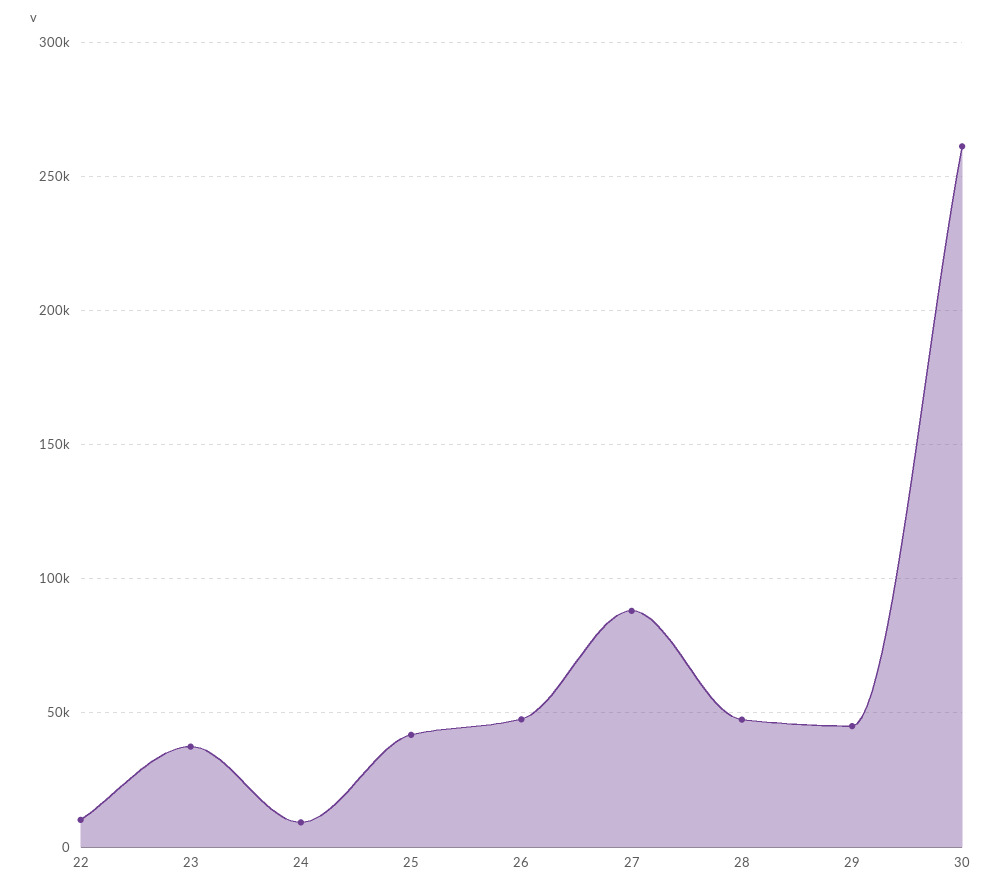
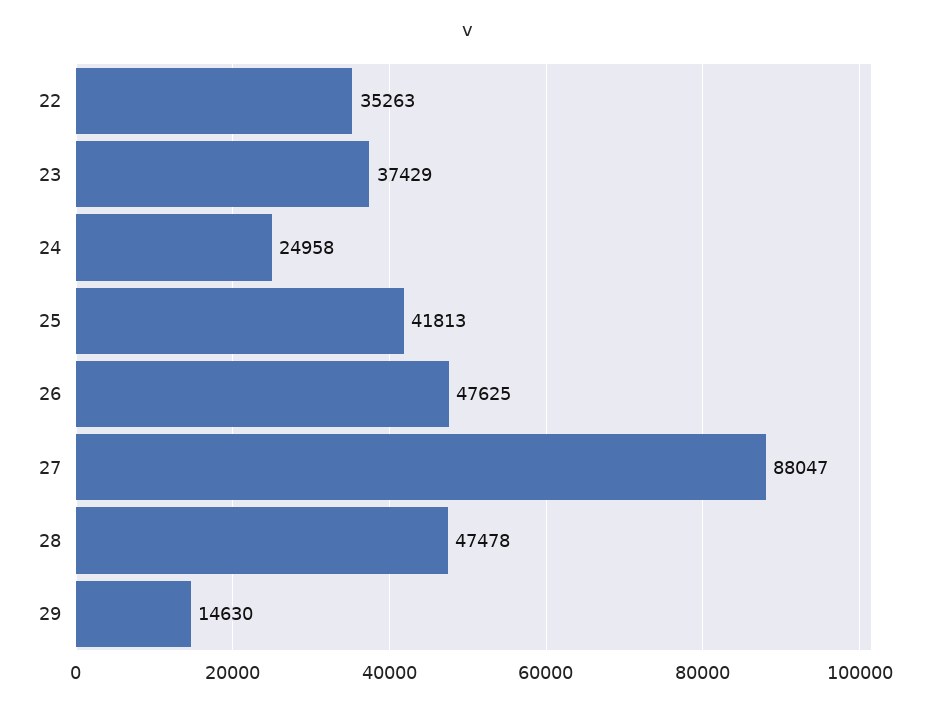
  {
-   "22": 10000,
+   "22": 35263,
    "23": 37429,
-   "24": 10000,
+   "24": 24958,
    "25": 41813,
    "26": 47625,
    "27": 88047,
    "28": 47478,
-   "29": 45000,
+   "29": 14630
-   "30": 260000
  }

